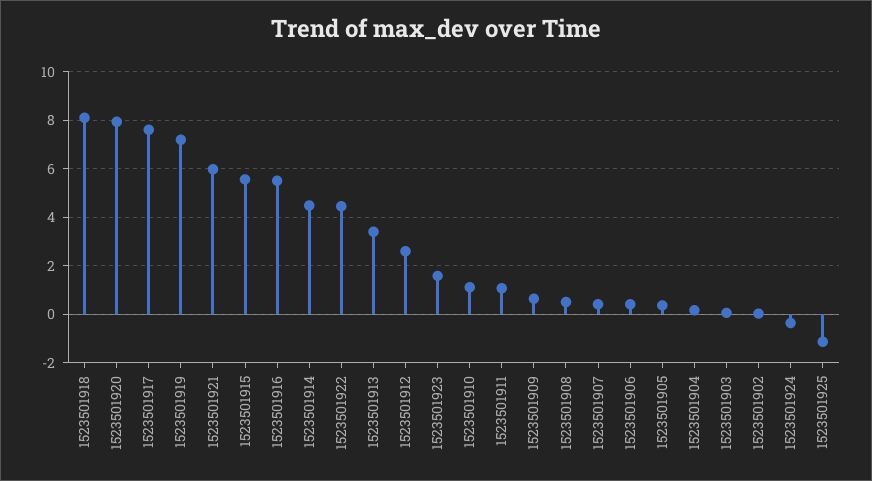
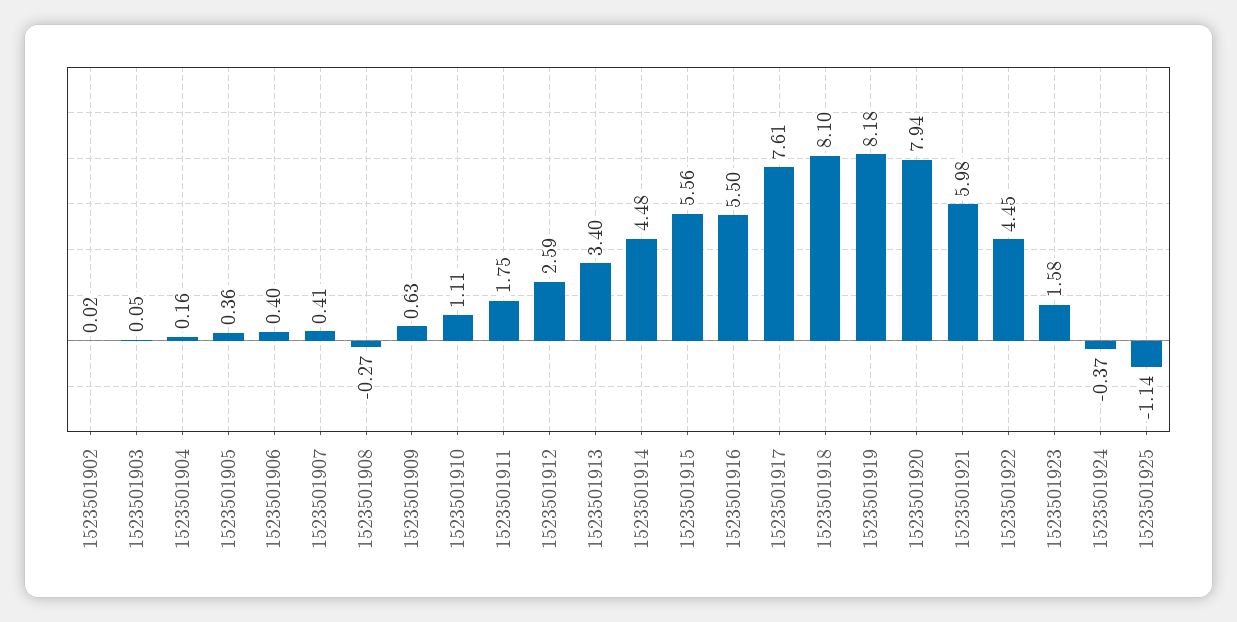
  {
    "1523501918": 8.1,
    "1523501920": 7.94,
    "1523501917": 7.61,
-   "1523501919": 7.25,
+   "1523501919": 8.18,
    "1523501921": 5.98,
    "1523501915": 5.56,
    "1523501916": 5.5,
    "1523501914": 4.48,
    "1523501922": 4.45,
    "1523501913": 3.4,
    "1523501912": 2.59,
    "1523501923": 1.58,
    "1523501910": 1.11,
-   "1523501911": 1,
+   "1523501911": 1.75,
    "1523501909": 0.63,
-   "1523501908": 0.5,
+   "1523501908": -0.27,
    "1523501907": 0.41,
    "1523501906": 0.4,
    "1523501905": 0.36,
    "1523501904": 0.16,
    "1523501903": 0.05,
    "1523501902": 0.02,
    "1523501924": -0.37,
    "1523501925": -1.14
  }

